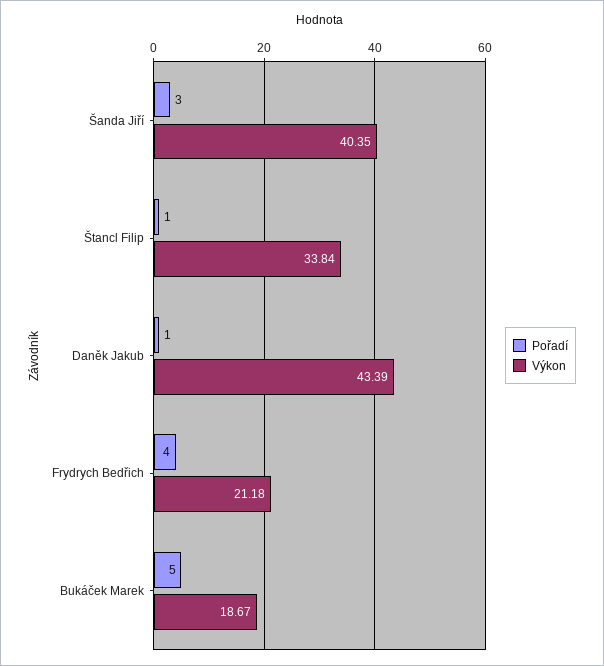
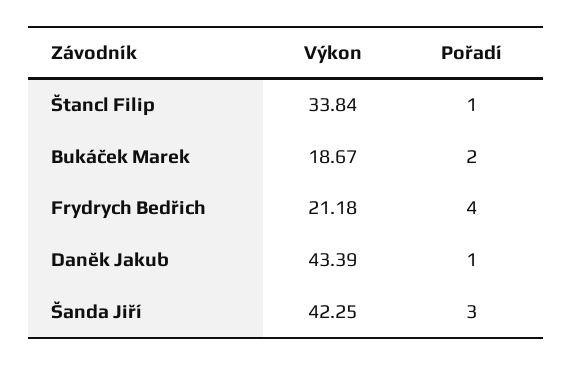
  {
    "Pořadí": {
      "Šanda Jiří": 3,
      "Štancl Filip": 1,
      "Daněk Jakub": 1,
      "Frydrych Bedřich": 4,
-     "Bukáček Marek": 5
+     "Bukáček Marek": 2
    },
    "Výkon": {
-     "Šanda Jiří": 40.35,
+     "Šanda Jiří": 42.25,
      "Štancl Filip": 33.84,
      "Daněk Jakub": 43.39,
      "Frydrych Bedřich": 21.18,
      "Bukáček Marek": 18.67
    }
  }

